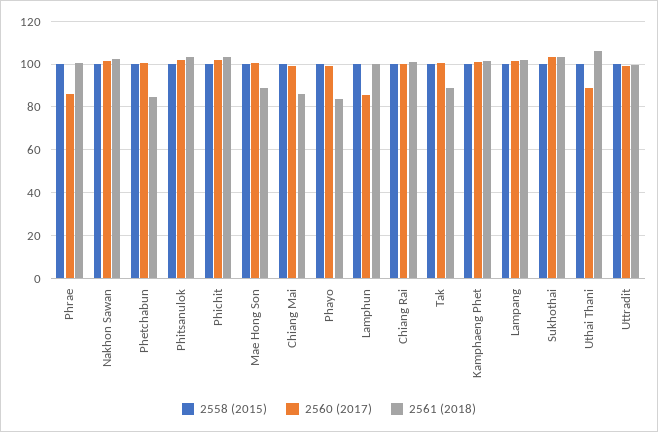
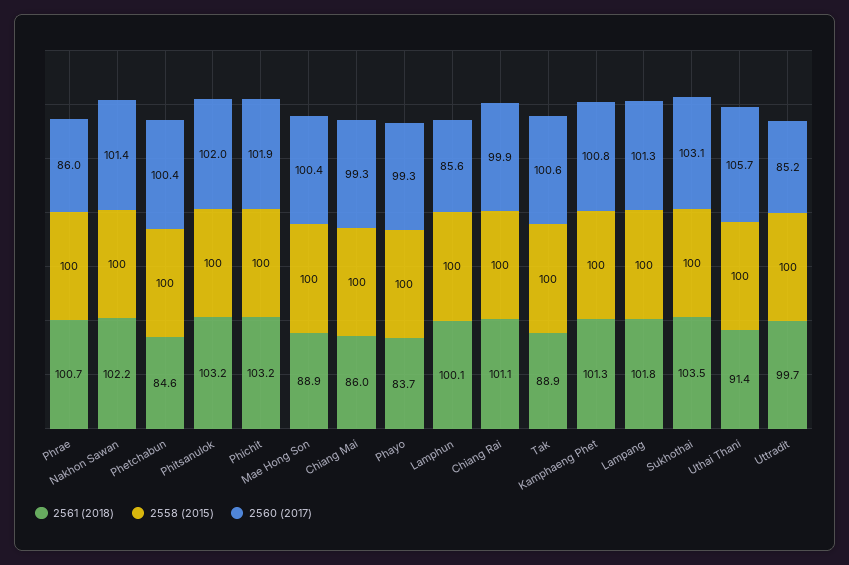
  {
    "2558 (2015)": {
      "Phrae": 100,
      "Nakhon Sawan": 100,
      "Phetchabun": 100,
      "Phitsanulok": 100,
      "Phichit": 100,
      "Mae Hong Son": 100,
      "Chiang Mai": 100,
      "Phayo": 100,
      "Lamphun": 100,
      "Chiang Rai": 100,
      "Tak": 100,
      "Kamphaeng Phet": 100,
      "Lampang": 100,
      "Sukhothai": 100,
      "Uthai Thani": 100,
      "Uttradit": 100
    },
    "2560 (2017)": {
      "Phrae": 86,
      "Nakhon Sawan": 101.4,
      "Phetchabun": 100.4,
      "Phitsanulok": 102,
      "Phichit": 101.9,
      "Mae Hong Son": 100.4,
      "Chiang Mai": 99.3,
      "Phayo": 99.3,
      "Lamphun": 85.6,
      "Chiang Rai": 99.9,
      "Tak": 100.6,
      "Kamphaeng Phet": 100.8,
      "Lampang": 101.3,
      "Sukhothai": 103.1,
-     "Uthai Thani": 90,
+     "Uthai Thani": 105.7,
-     "Uttradit": 100
+     "Uttradit": 85.2
    },
    "2561 (2018)": {
      "Phrae": 100.7,
      "Nakhon Sawan": 102.2,
      "Phetchabun": 84.6,
      "Phitsanulok": 103.2,
      "Phichit": 103.2,
      "Mae Hong Son": 88.9,
      "Chiang Mai": 86,
      "Phayo": 83.7,
      "Lamphun": 100.1,
      "Chiang Rai": 101.1,
      "Tak": 88.9,
      "Kamphaeng Phet": 101.3,
      "Lampang": 101.8,
      "Sukhothai": 103.5,
-     "Uthai Thani": 105,
+     "Uthai Thani": 91.4,
      "Uttradit": 99.7
    }
  }

